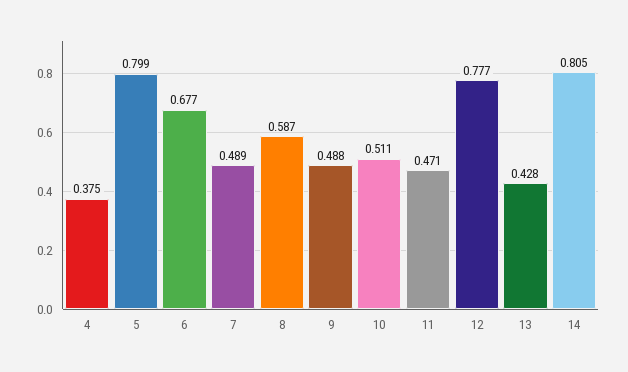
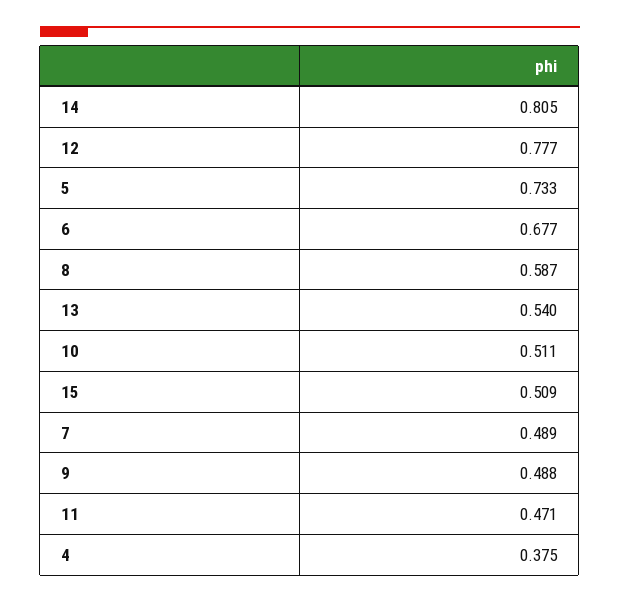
  {
    "4": 0.375,
-   "5": 0.799,
+   "5": 0.733,
    "6": 0.677,
    "7": 0.489,
    "8": 0.587,
    "9": 0.488,
    "10": 0.511,
    "11": 0.471,
    "12": 0.777,
-   "13": 0.428,
+   "13": 0.54,
-   "14": 0.805
+   "14": 0.805,
+   "15": 0.509
  }

